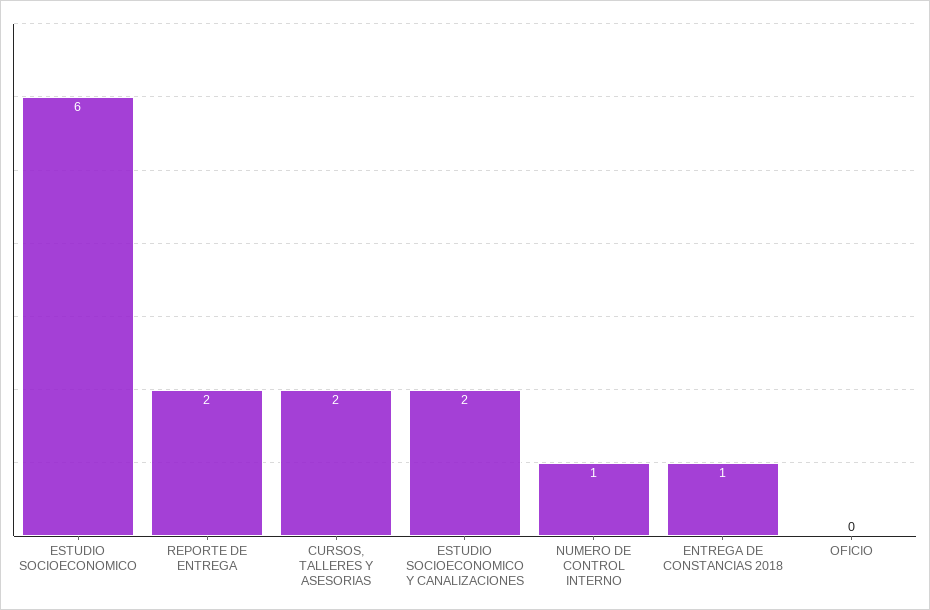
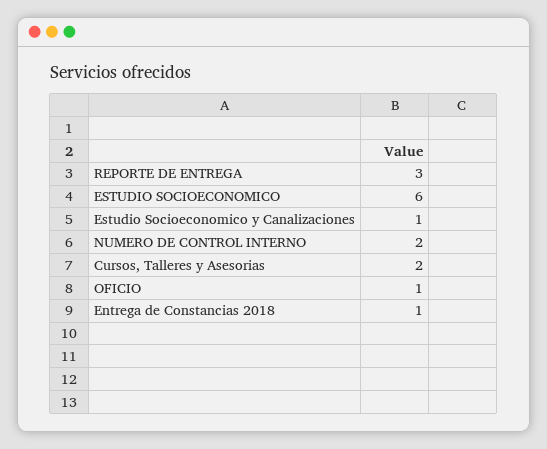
  {
    "ESTUDIO SOCIOECONOMICO": 6,
-   "REPORTE DE ENTREGA": 2,
+   "REPORTE DE ENTREGA": 3,
    "CURSOS, TALLERES Y ASESORIAS": 2,
-   "ESTUDIO SOCIOECONOMICO Y CANALIZACIONES": 2,
+   "ESTUDIO SOCIOECONOMICO Y CANALIZACIONES": 1,
-   "NUMERO DE CONTROL INTERNO": 1,
+   "NUMERO DE CONTROL INTERNO": 2,
    "ENTREGA DE CONSTANCIAS 2018": 1,
-   "OFICIO": 0
+   "OFICIO": 1
  }

